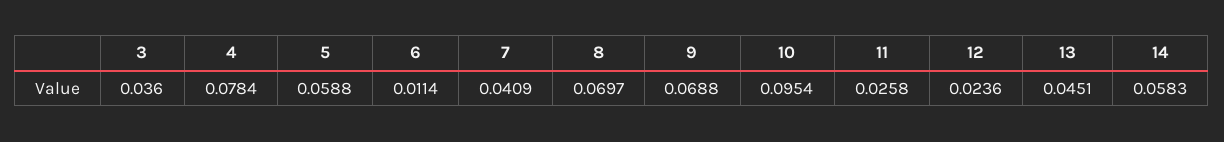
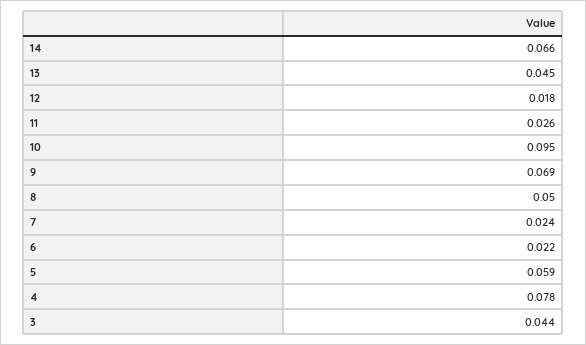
  {
-   "3": 0.036,
+   "3": 0.044,
    "4": 0.0784,
    "5": 0.0588,
-   "6": 0.0114,
+   "6": 0.022,
-   "7": 0.0409,
+   "7": 0.024,
-   "8": 0.0697,
+   "8": 0.05,
    "9": 0.0688,
    "10": 0.0954,
    "11": 0.0258,
-   "12": 0.0236,
+   "12": 0.018,
    "13": 0.0451,
-   "14": 0.0583
+   "14": 0.066
  }

